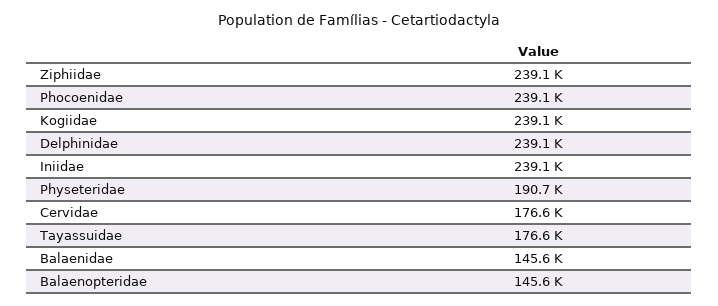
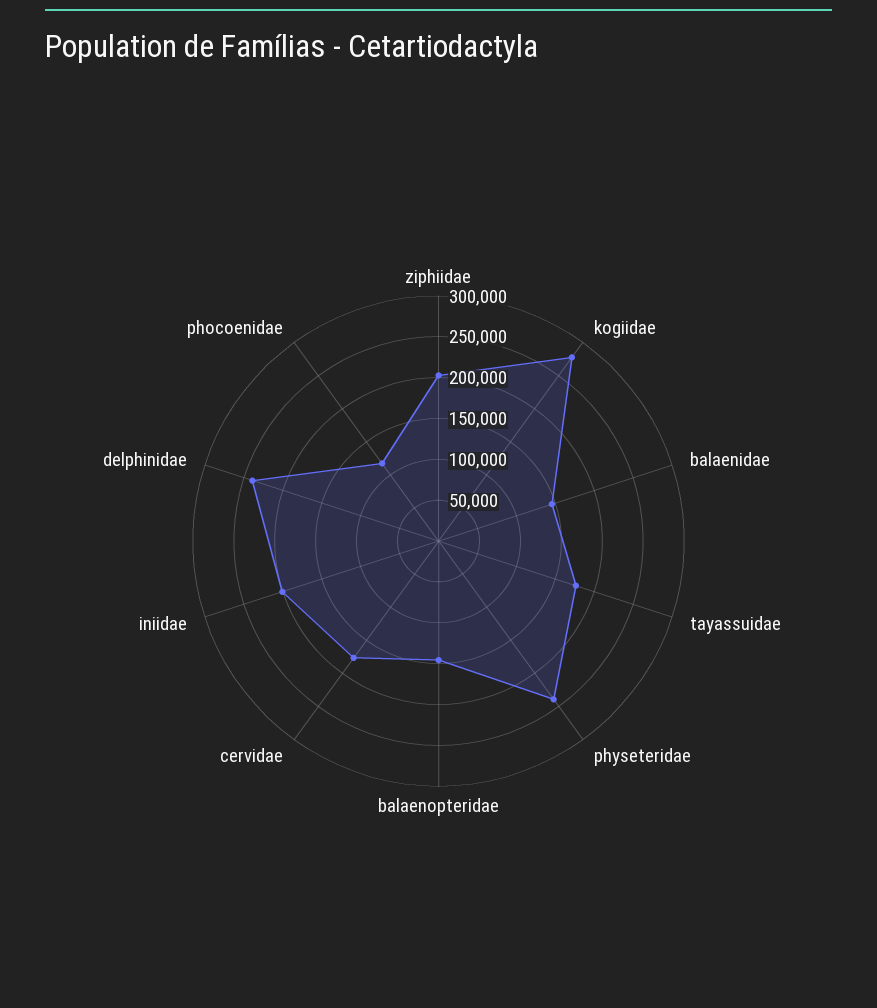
  {
-   "Ziphiidae": 239100,
+   "Ziphiidae": 200000,
-   "Phocoenidae": 239100,
+   "Phocoenidae": 120000,
-   "Kogiidae": 239100,
+   "Kogiidae": 280000,
    "Delphinidae": 239100,
-   "Iniidae": 239100,
+   "Iniidae": 200000,
-   "Physeteridae": 190700,
+   "Physeteridae": 240000,
    "Cervidae": 176600,
    "Tayassuidae": 176600,
    "Balaenidae": 145600,
    "Balaenopteridae": 145600
  }

